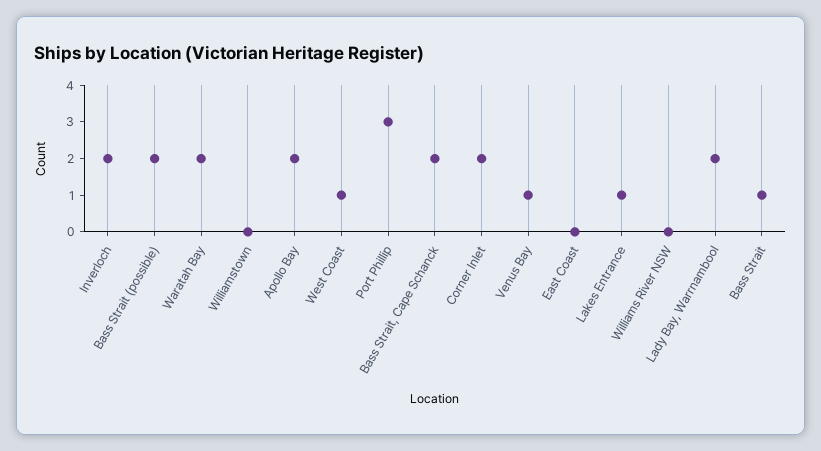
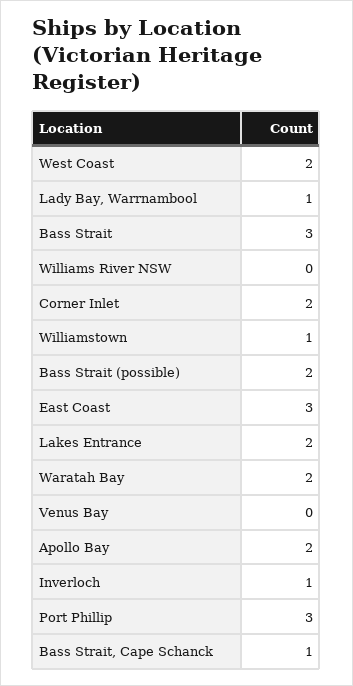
  {
-   "Inverloch": 2,
+   "Inverloch": 1,
    "Bass Strait (possible)": 2,
    "Waratah Bay": 2,
-   "Williamstown": 0,
+   "Williamstown": 1,
    "Apollo Bay": 2,
-   "West Coast": 1,
+   "West Coast": 2,
    "Port Phillip": 3,
-   "Bass Strait, Cape Schanck": 2,
+   "Bass Strait, Cape Schanck": 1,
    "Corner Inlet": 2,
-   "Venus Bay": 1,
+   "Venus Bay": 0,
-   "East Coast": 0,
+   "East Coast": 3,
-   "Lakes Entrance": 1,
+   "Lakes Entrance": 2,
    "Williams River NSW": 0,
-   "Lady Bay, Warrnambool": 2,
+   "Lady Bay, Warrnambool": 1,
-   "Bass Strait": 1
+   "Bass Strait": 3
  }

